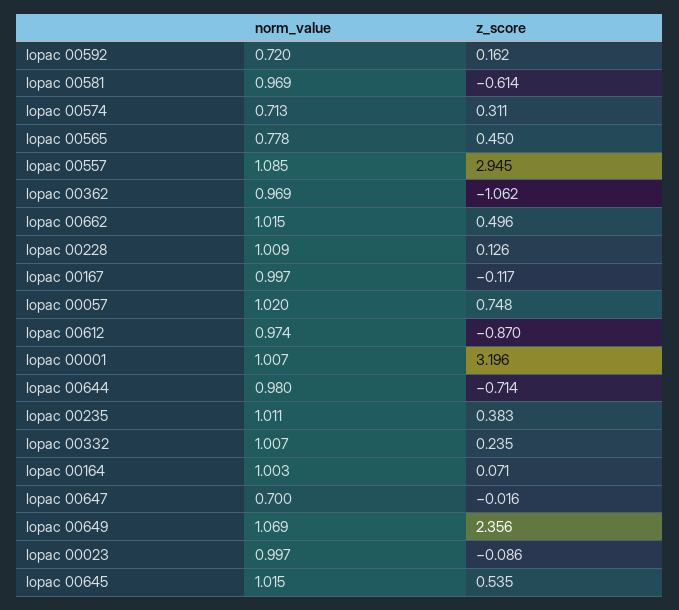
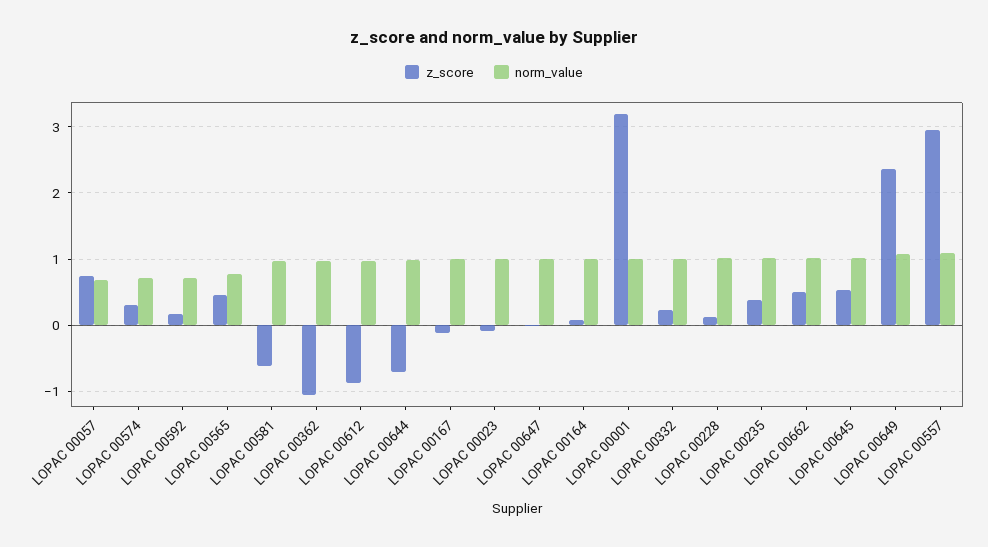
  {
    "norm_value": {
      "lopac 00592": 0.72,
      "lopac 00581": 0.969,
      "lopac 00574": 0.713,
      "lopac 00565": 0.778,
      "lopac 00557": 1.085,
      "lopac 00362": 0.969,
      "lopac 00662": 1.015,
      "lopac 00228": 1.009,
      "lopac 00167": 0.997,
-     "lopac 00057": 1.02,
+     "lopac 00057": 0.7,
      "lopac 00612": 0.974,
      "lopac 00001": 1.007,
      "lopac 00644": 0.98,
      "lopac 00235": 1.011,
      "lopac 00332": 1.007,
      "lopac 00164": 1.003,
-     "lopac 00647": 0.7,
+     "lopac 00647": 1,
      "lopac 00649": 1.069,
      "lopac 00023": 0.997,
      "lopac 00645": 1.015
    },
    "z_score": {
      "lopac 00592": 0.162,
      "lopac 00581": -0.614,
      "lopac 00574": 0.311,
      "lopac 00565": 0.45,
      "lopac 00557": 2.945,
      "lopac 00362": -1.062,
      "lopac 00662": 0.496,
      "lopac 00228": 0.126,
      "lopac 00167": -0.117,
      "lopac 00057": 0.748,
      "lopac 00612": -0.87,
      "lopac 00001": 3.196,
      "lopac 00644": -0.714,
      "lopac 00235": 0.383,
      "lopac 00332": 0.235,
      "lopac 00164": 0.071,
      "lopac 00647": -0.016,
      "lopac 00649": 2.356,
      "lopac 00023": -0.086,
      "lopac 00645": 0.535
    }
  }

